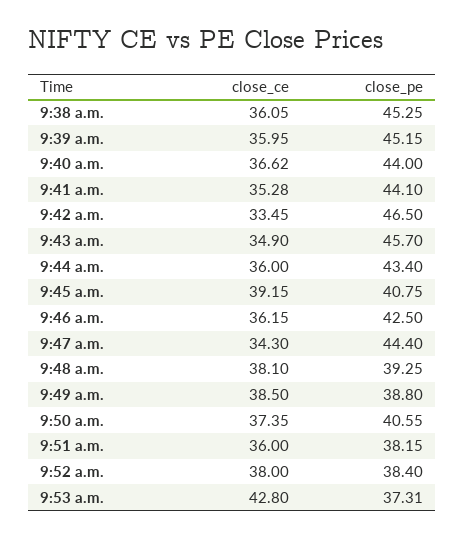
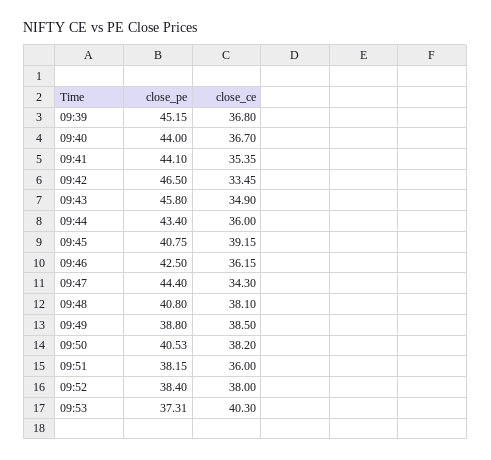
  {
    "close_ce": {
-     "9:38 a.m.": 36.05,
-     "9:39 a.m.": 35.95,
+     "9:39 a.m.": 36.8,
-     "9:40 a.m.": 36.62,
+     "9:40 a.m.": 36.7,
-     "9:41 a.m.": 35.28,
+     "9:41 a.m.": 35.35,
      "9:42 a.m.": 33.45,
      "9:43 a.m.": 34.9,
      "9:44 a.m.": 36,
      "9:45 a.m.": 39.15,
      "9:46 a.m.": 36.15,
      "9:47 a.m.": 34.3,
      "9:48 a.m.": 38.1,
      "9:49 a.m.": 38.5,
-     "9:50 a.m.": 37.35,
+     "9:50 a.m.": 38.2,
      "9:51 a.m.": 36,
      "9:52 a.m.": 38,
-     "9:53 a.m.": 42.8
+     "9:53 a.m.": 40.3
    },
    "close_pe": {
-     "9:38 a.m.": 45.25,
      "9:39 a.m.": 45.15,
      "9:40 a.m.": 44,
      "9:41 a.m.": 44.1,
      "9:42 a.m.": 46.5,
-     "9:43 a.m.": 45.7,
+     "9:43 a.m.": 45.8,
      "9:44 a.m.": 43.4,
      "9:45 a.m.": 40.75,
      "9:46 a.m.": 42.5,
      "9:47 a.m.": 44.4,
-     "9:48 a.m.": 39.25,
+     "9:48 a.m.": 40.8,
      "9:49 a.m.": 38.8,
-     "9:50 a.m.": 40.55,
+     "9:50 a.m.": 40.53,
      "9:51 a.m.": 38.15,
      "9:52 a.m.": 38.4,
      "9:53 a.m.": 37.31
    }
  }

